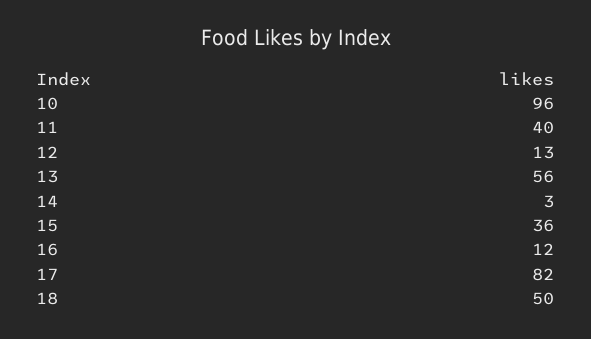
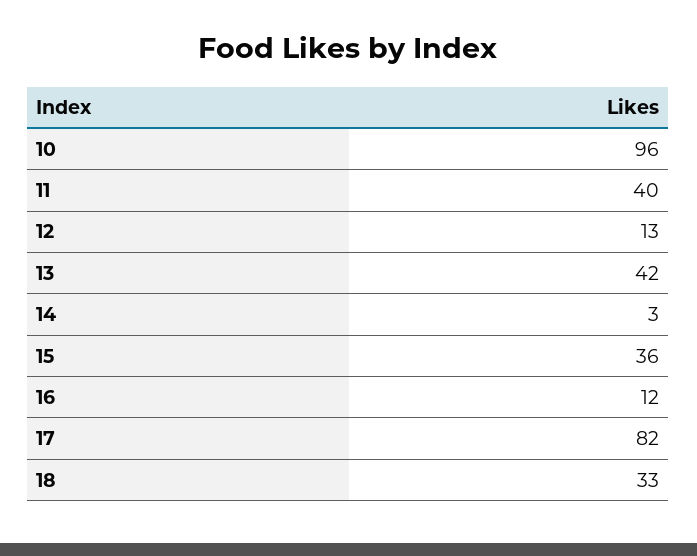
  {
    "10": 96,
    "11": 40,
    "12": 13,
-   "13": 56,
+   "13": 42,
    "14": 3,
    "15": 36,
    "16": 12,
    "17": 82,
-   "18": 50
+   "18": 33
  }

